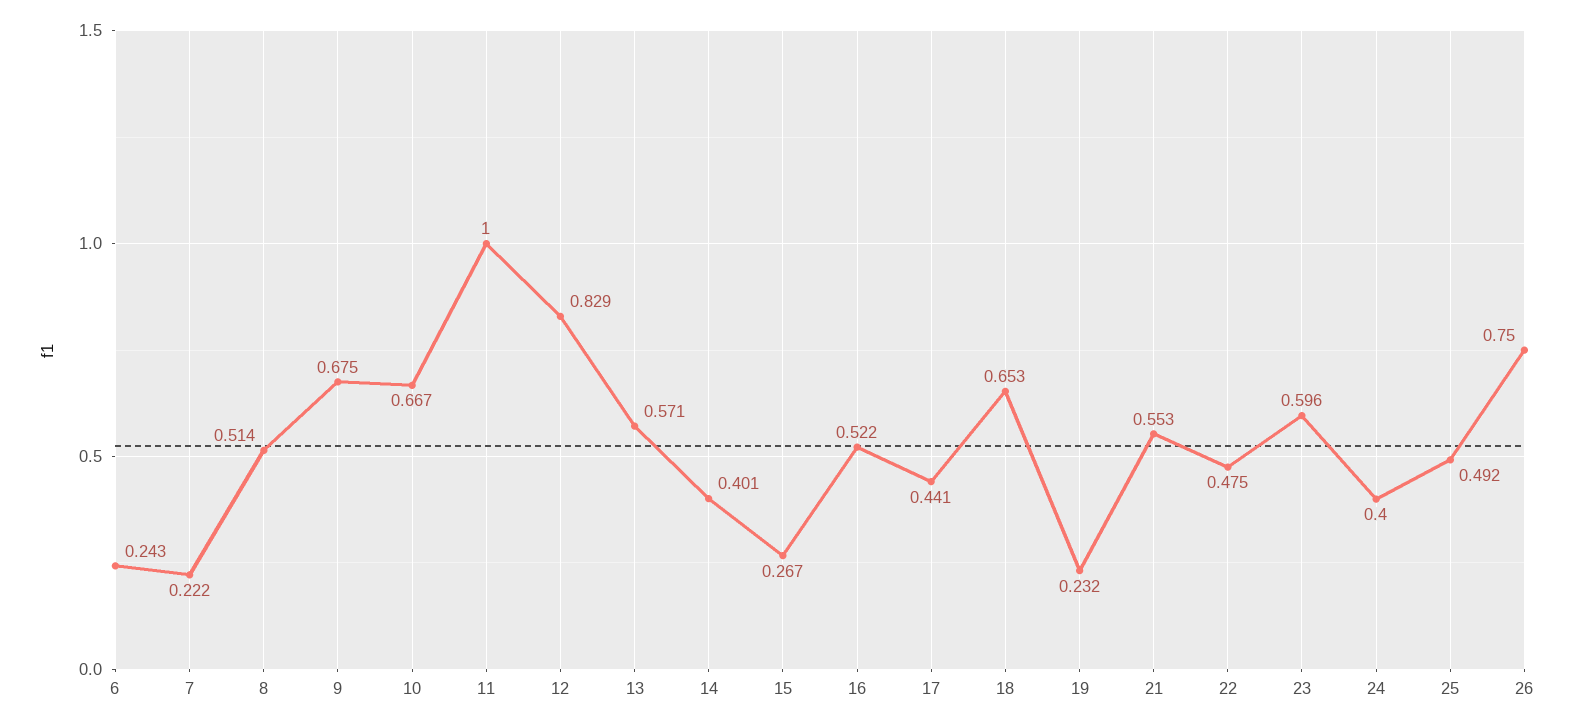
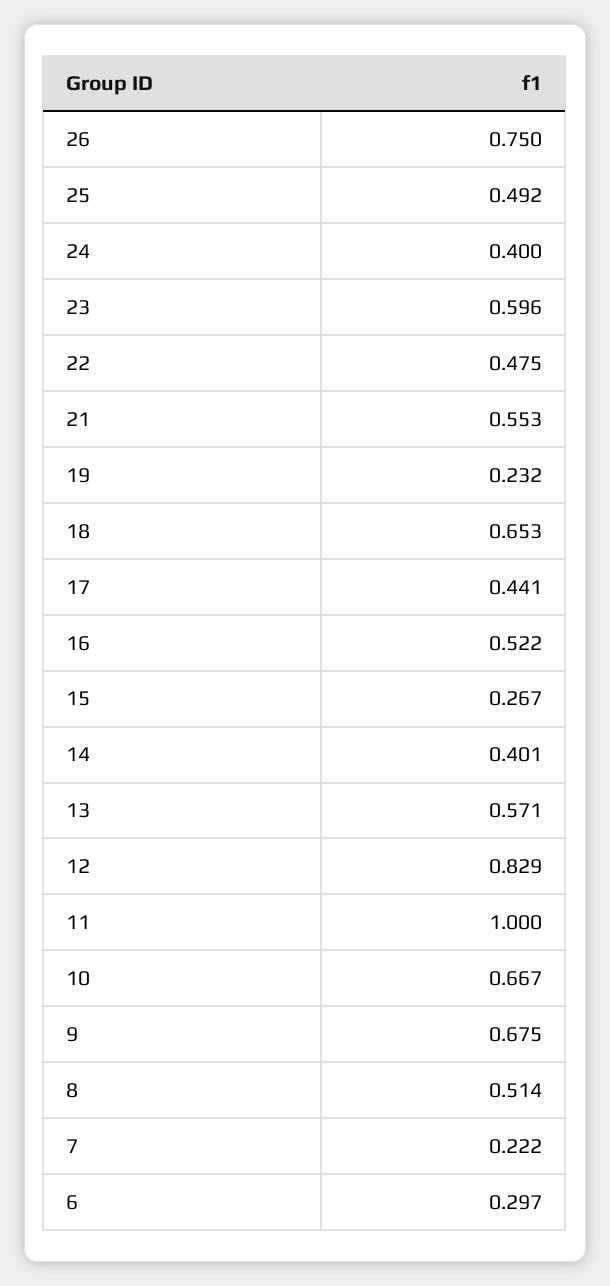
  {
-   "6": 0.243,
+   "6": 0.297,
    "7": 0.222,
    "8": 0.514,
    "9": 0.675,
    "10": 0.667,
    "11": 1,
    "12": 0.829,
    "13": 0.571,
    "14": 0.401,
    "15": 0.267,
    "16": 0.522,
    "17": 0.441,
    "18": 0.653,
    "19": 0.232,
    "21": 0.553,
    "22": 0.475,
    "23": 0.596,
    "24": 0.4,
    "25": 0.492,
    "26": 0.75
  }

